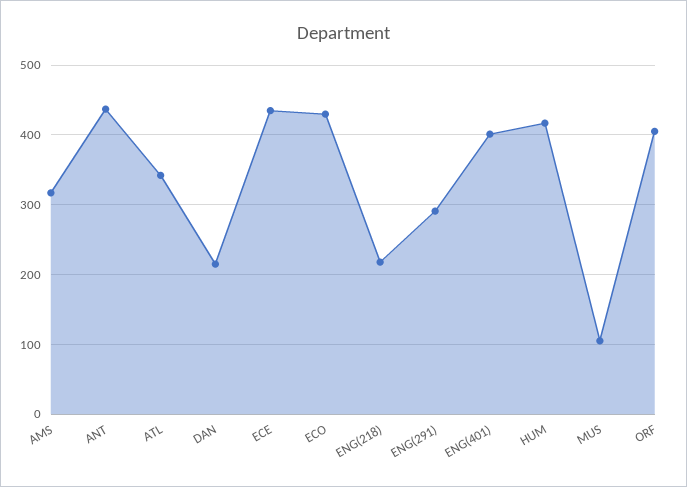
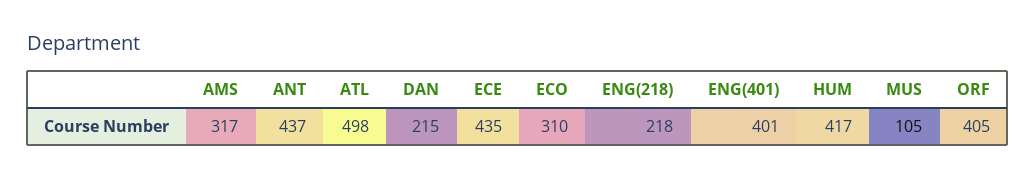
  {
    "AMS": 317,
    "ANT": 437,
-   "ATL": 340,
+   "ATL": 498,
    "DAN": 215,
    "ECE": 435,
-   "ECO": 430,
+   "ECO": 310,
    "ENG(218)": 218,
-   "ENG(291)": 290,
    "ENG(401)": 401,
    "HUM": 417,
    "MUS": 105,
    "ORF": 405
  }

